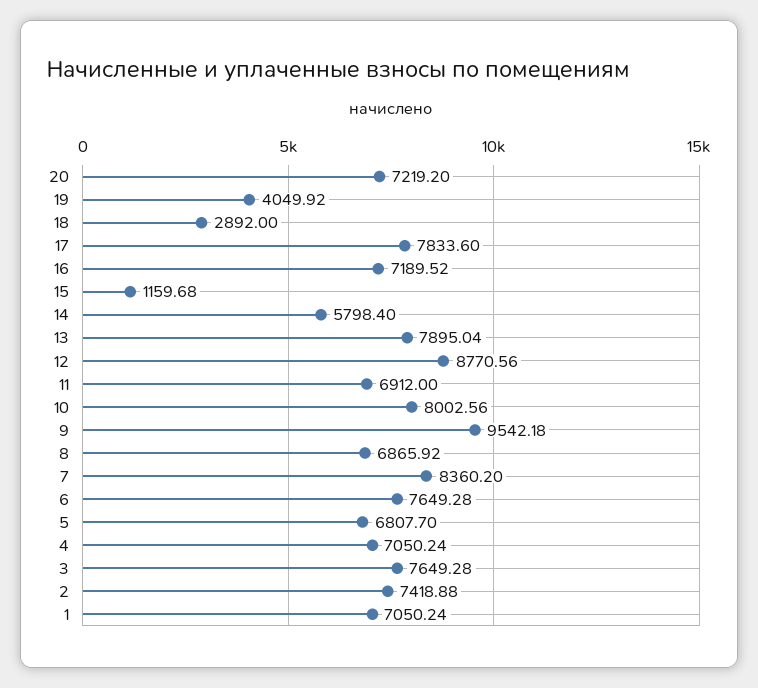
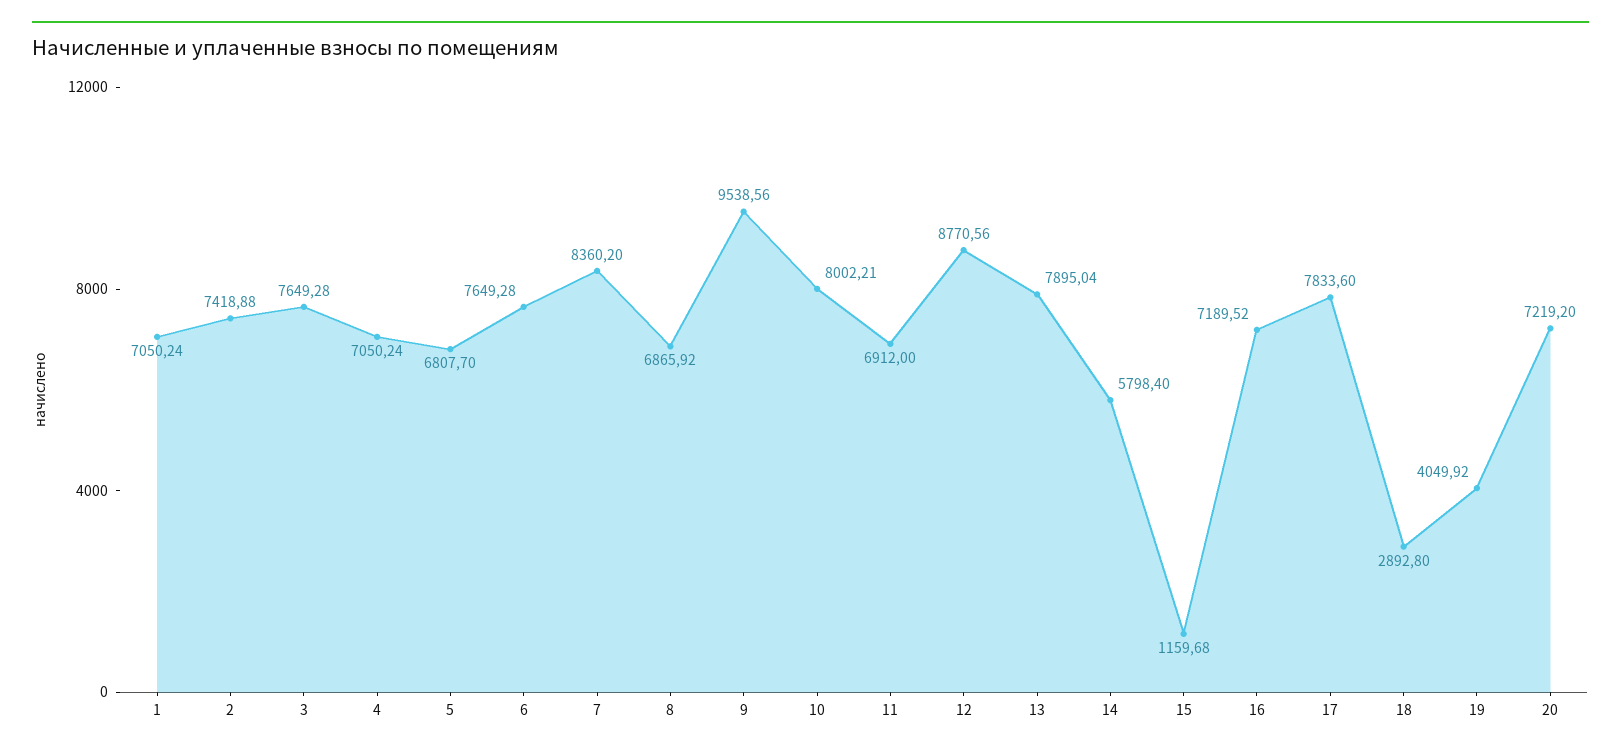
  {
    "20": 7219.2,
    "19": 4049.92,
-   "18": 2892,
+   "18": 2892.8,
    "17": 7833.6,
    "16": 7189.52,
    "15": 1159.68,
    "14": 5798.4,
    "13": 7895.04,
    "12": 8770.56,
    "11": 6912,
-   "10": 8002.56,
+   "10": 8002.21,
-   "9": 9542.18,
+   "9": 9538.56,
    "8": 6865.92,
    "7": 8360.2,
    "6": 7649.28,
    "5": 6807.7,
    "4": 7050.24,
    "3": 7649.28,
    "2": 7418.88,
    "1": 7050.24
  }

